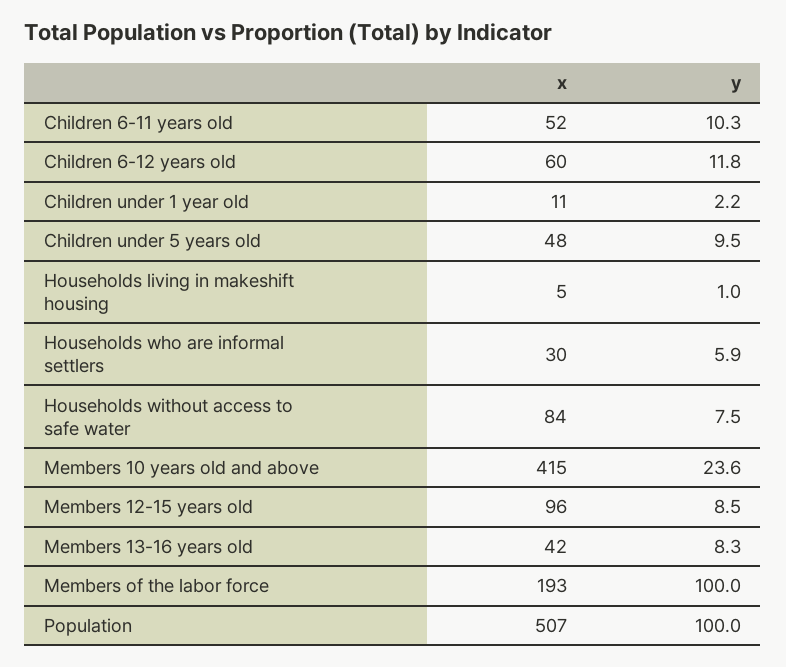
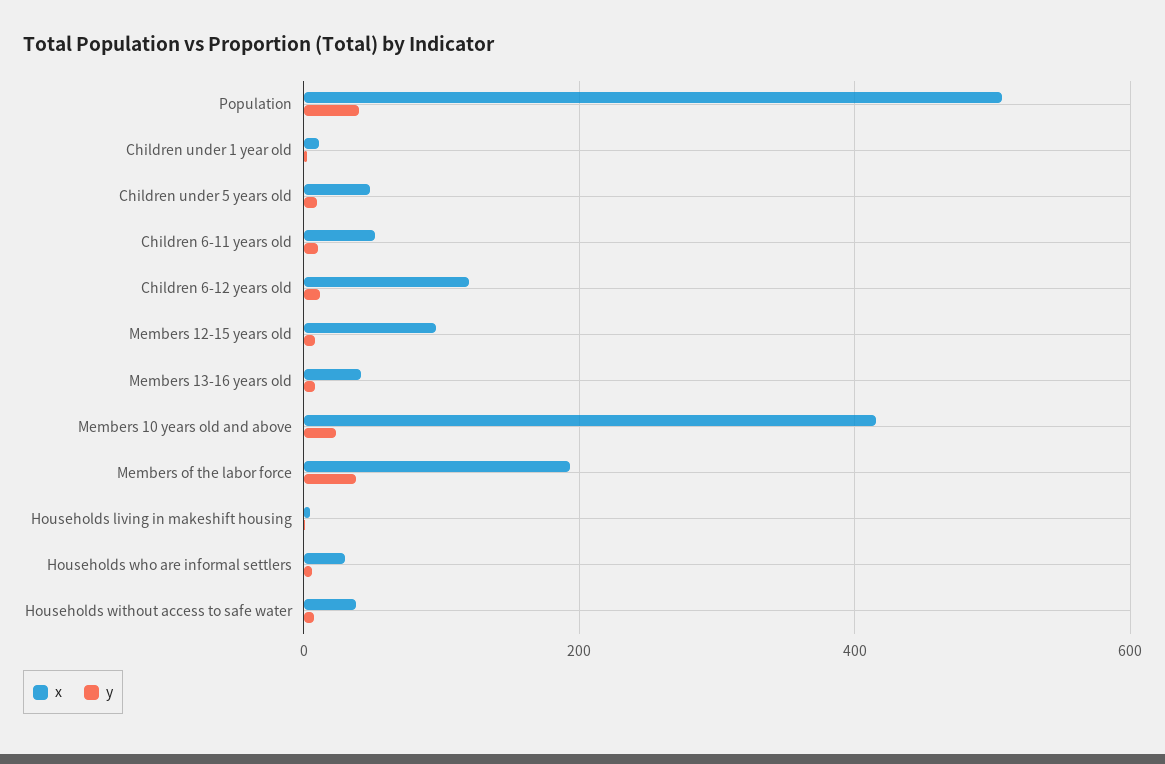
  {
    "x": {
      "Children 6-11 years old": 52,
-     "Children 6-12 years old": 60,
+     "Children 6-12 years old": 120,
      "Children under 1 year old": 11,
      "Children under 5 years old": 48,
      "Households living in makeshift housing": 5,
      "Households who are informal settlers": 30,
-     "Households without access to safe water": 84,
+     "Households without access to safe water": 40,
      "Members 10 years old and above": 415,
      "Members 12-15 years old": 96,
      "Members 13-16 years old": 42,
      "Members of the labor force": 193,
      "Population": 507
    },
    "y": {
      "Children 6-11 years old": 10.3,
      "Children 6-12 years old": 11.8,
      "Children under 1 year old": 2.2,
      "Children under 5 years old": 9.5,
      "Households living in makeshift housing": 1,
      "Households who are informal settlers": 5.9,
      "Households without access to safe water": 7.5,
      "Members 10 years old and above": 23.6,
      "Members 12-15 years old": 8.5,
      "Members 13-16 years old": 8.3,
-     "Members of the labor force": 100,
+     "Members of the labor force": 40,
-     "Population": 100
+     "Population": 40
    }
  }

